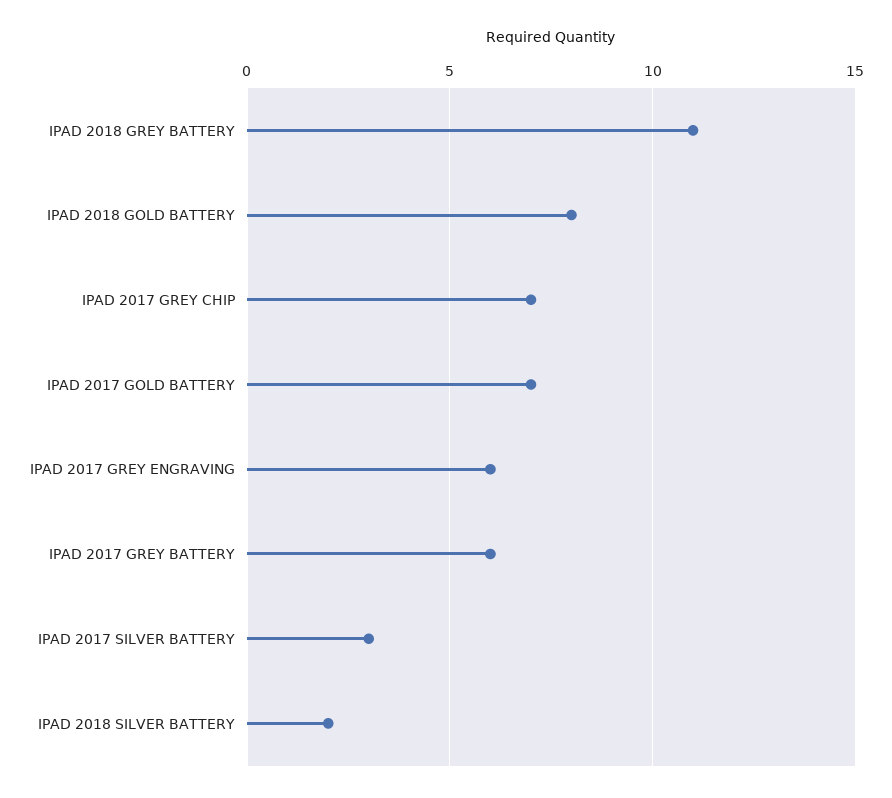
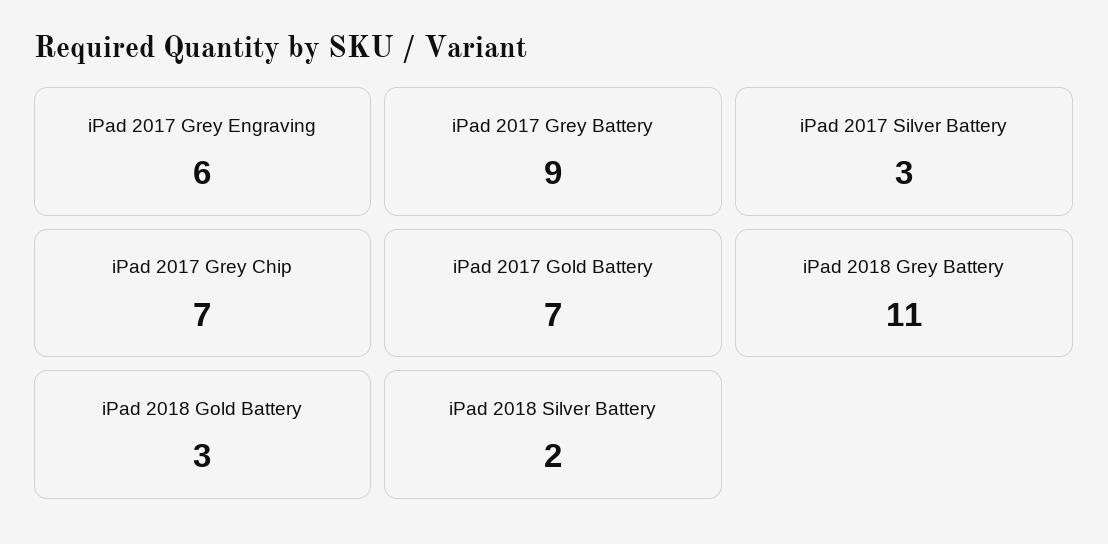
  {
    "IPAD 2018 GREY BATTERY": 11,
-   "IPAD 2018 GOLD BATTERY": 8,
+   "IPAD 2018 GOLD BATTERY": 3,
    "IPAD 2017 GREY CHIP": 7,
    "IPAD 2017 GOLD BATTERY": 7,
    "IPAD 2017 GREY ENGRAVING": 6,
-   "IPAD 2017 GREY BATTERY": 6,
+   "IPAD 2017 GREY BATTERY": 9,
    "IPAD 2017 SILVER BATTERY": 3,
    "IPAD 2018 SILVER BATTERY": 2
  }

